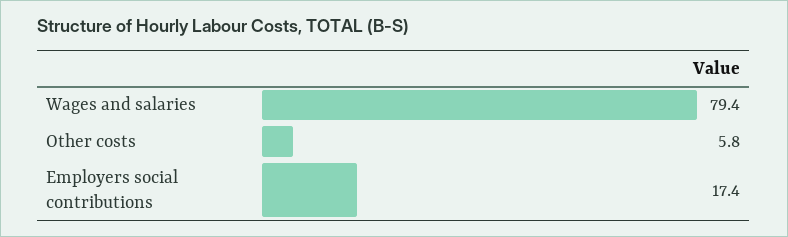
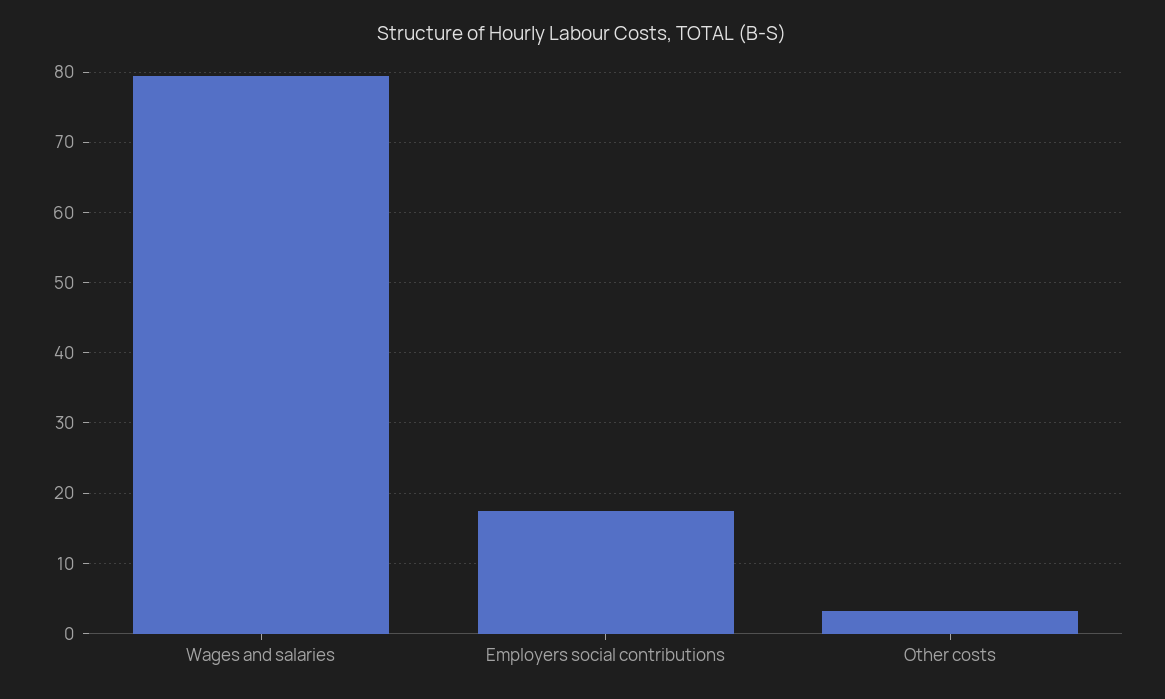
  {
    "Wages and salaries": 79.4,
-   "Other costs": 5.8,
+   "Other costs": 3,
    "Employers social contributions": 17.4
  }

